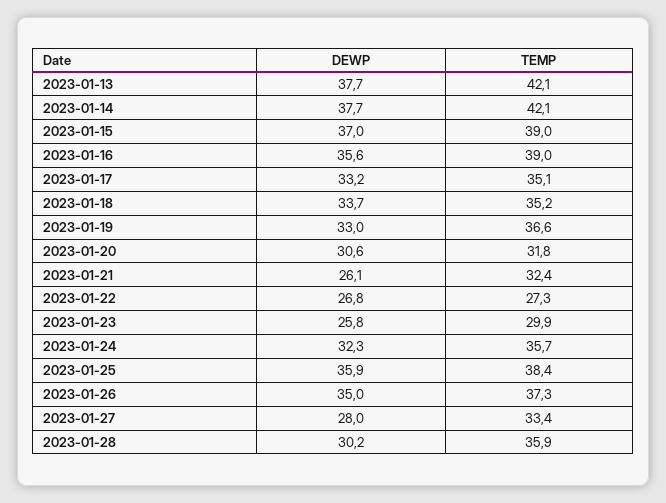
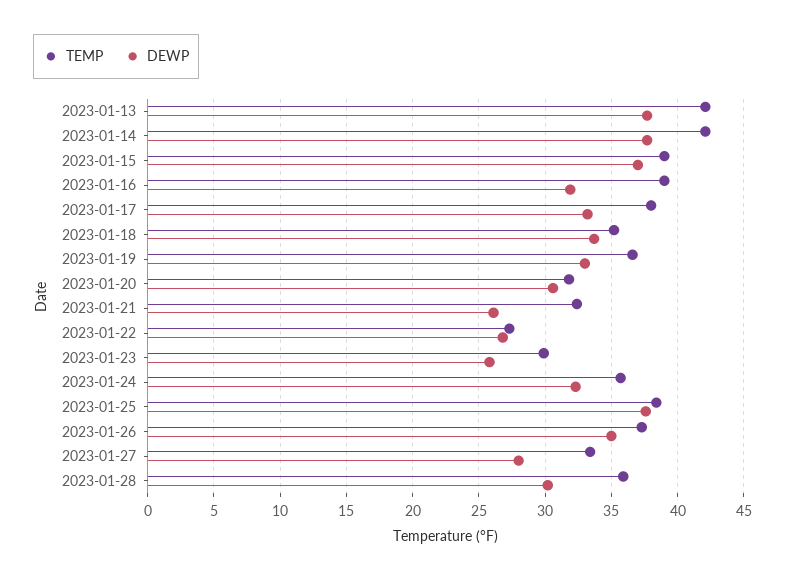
  {
    "DEWP": {
      "2023-01-13": 37.7,
      "2023-01-14": 37.7,
      "2023-01-15": 37,
-     "2023-01-16": 35.6,
+     "2023-01-16": 32,
      "2023-01-17": 33.2,
      "2023-01-18": 33.7,
      "2023-01-19": 33,
      "2023-01-20": 30.6,
      "2023-01-21": 26.1,
      "2023-01-22": 26.8,
      "2023-01-23": 25.8,
      "2023-01-24": 32.3,
-     "2023-01-25": 35.9,
+     "2023-01-25": 37.5,
      "2023-01-26": 35,
      "2023-01-27": 28,
      "2023-01-28": 30.2
    },
    "TEMP": {
      "2023-01-13": 42.1,
      "2023-01-14": 42.1,
      "2023-01-15": 39,
      "2023-01-16": 39,
-     "2023-01-17": 35.1,
+     "2023-01-17": 38,
      "2023-01-18": 35.2,
      "2023-01-19": 36.6,
      "2023-01-20": 31.8,
      "2023-01-21": 32.4,
      "2023-01-22": 27.3,
      "2023-01-23": 29.9,
      "2023-01-24": 35.7,
      "2023-01-25": 38.4,
      "2023-01-26": 37.3,
      "2023-01-27": 33.4,
      "2023-01-28": 35.9
    }
  }

